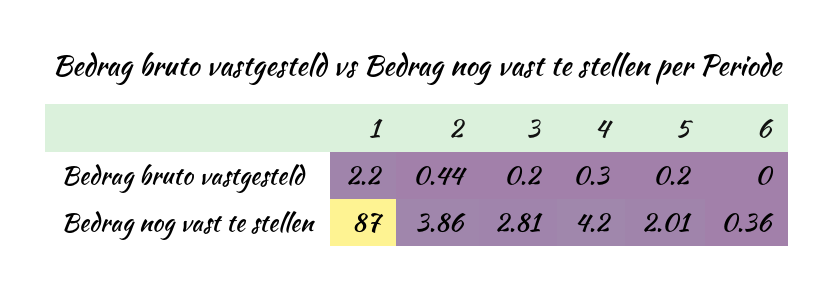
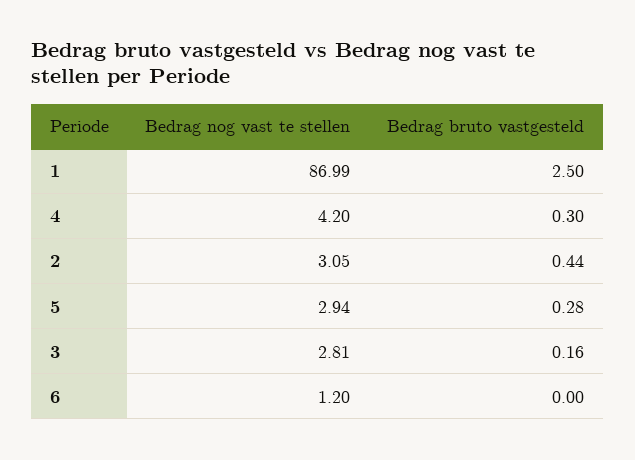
  {
    "1": {
-     "Bedrag bruto vastgesteld": 2.2,
+     "Bedrag bruto vastgesteld": 2.5,
-     "Bedrag nog vast te stellen": 87
+     "Bedrag nog vast te stellen": 86.99
    },
    "2": {
      "Bedrag bruto vastgesteld": 0.44,
-     "Bedrag nog vast te stellen": 3.86
+     "Bedrag nog vast te stellen": 3.05
    },
    "3": {
-     "Bedrag bruto vastgesteld": 0.2,
+     "Bedrag bruto vastgesteld": 0.16,
      "Bedrag nog vast te stellen": 2.81
    },
    "4": {
      "Bedrag bruto vastgesteld": 0.3,
      "Bedrag nog vast te stellen": 4.2
    },
    "5": {
-     "Bedrag bruto vastgesteld": 0.2,
+     "Bedrag bruto vastgesteld": 0.28,
-     "Bedrag nog vast te stellen": 2.01
+     "Bedrag nog vast te stellen": 2.94
    },
    "6": {
      "Bedrag bruto vastgesteld": 0,
-     "Bedrag nog vast te stellen": 0.36
+     "Bedrag nog vast te stellen": 1.2
    }
  }

